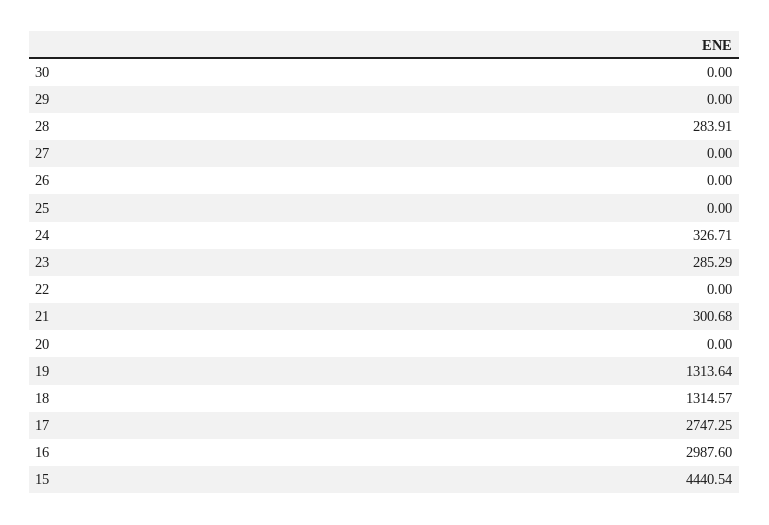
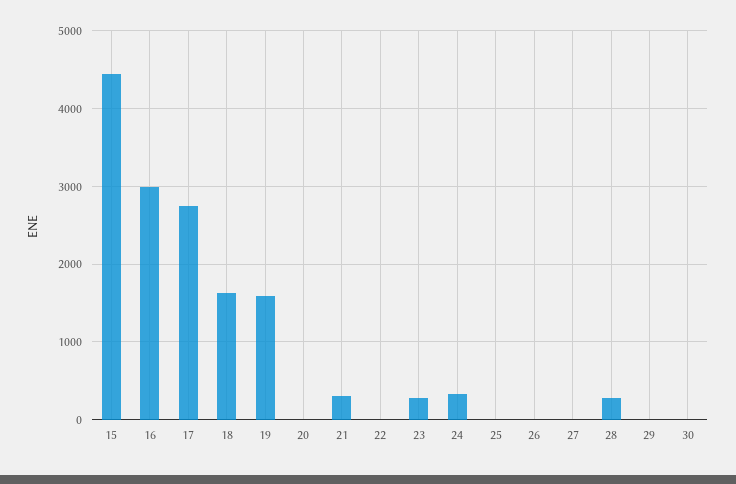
  {
    "30": 0,
    "29": 0,
    "28": 283.91,
    "27": 0,
    "26": 0,
    "25": 0,
    "24": 326.71,
    "23": 285.29,
    "22": 0,
    "21": 300.68,
    "20": 0,
-   "19": 1313.64,
+   "19": 1600,
-   "18": 1314.57,
+   "18": 1600,
    "17": 2747.25,
    "16": 2987.6,
    "15": 4440.54
  }

